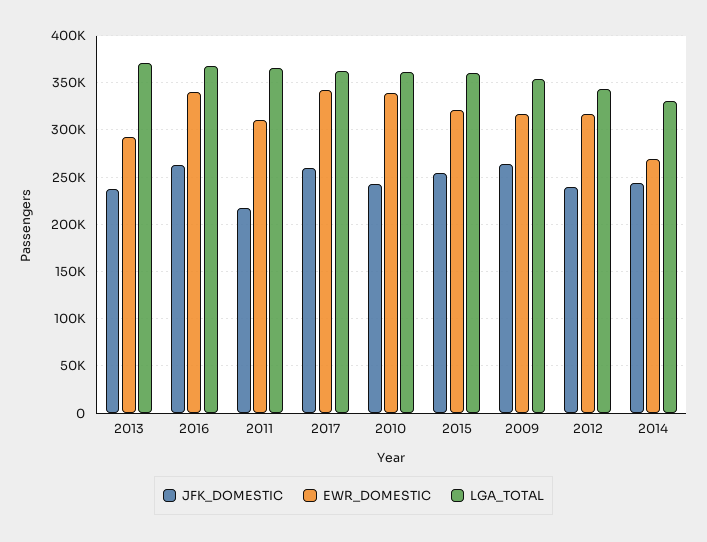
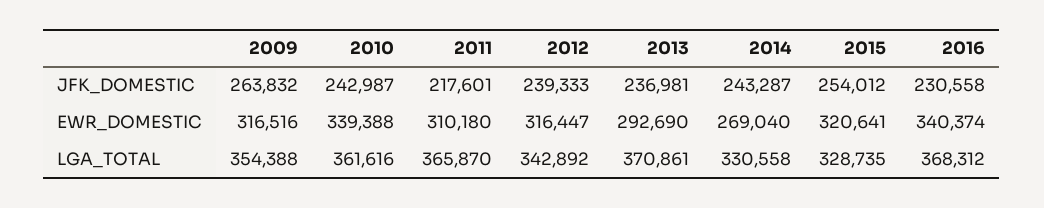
  {
    "JFK_DOMESTIC": {
      "2013": 236981,
-     "2016": 260000,
+     "2016": 230558,
      "2011": 217601,
-     "2017": 260000,
      "2010": 242987,
      "2015": 254012,
      "2009": 263832,
      "2012": 239333,
      "2014": 243287
    },
    "EWR_DOMESTIC": {
      "2013": 292690,
      "2016": 340374,
      "2011": 310180,
-     "2017": 340000,
      "2010": 339388,
      "2015": 320641,
      "2009": 316516,
      "2012": 316447,
      "2014": 269040
    },
    "LGA_TOTAL": {
      "2013": 370861,
      "2016": 368312,
      "2011": 365870,
-     "2017": 360000,
      "2010": 361616,
-     "2015": 360000,
+     "2015": 328735,
      "2009": 354388,
      "2012": 342892,
      "2014": 330558
    }
  }

